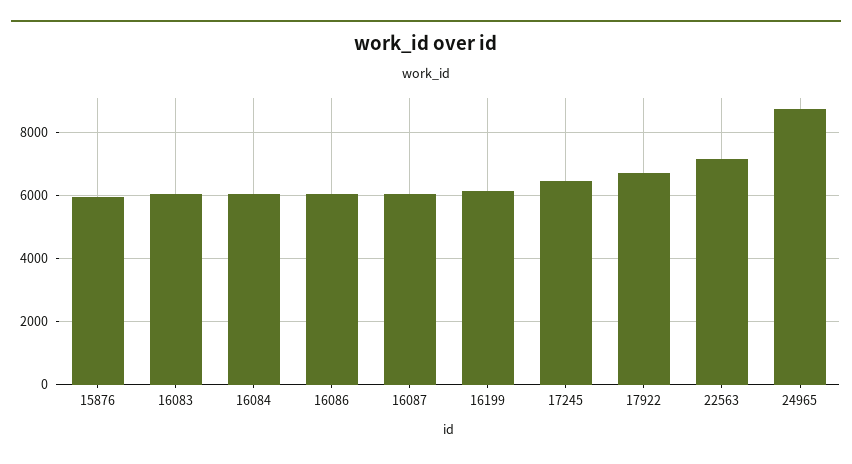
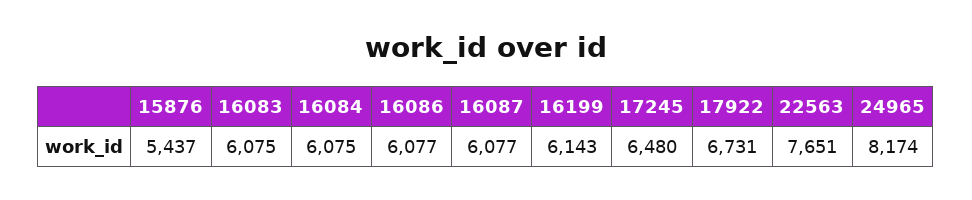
  {
-   "15876": 6000,
+   "15876": 5437,
    "16083": 6075,
    "16084": 6075,
    "16086": 6077,
    "16087": 6077,
    "16199": 6143,
    "17245": 6480,
    "17922": 6731,
-   "22563": 7200,
+   "22563": 7651,
-   "24965": 8800
+   "24965": 8174
  }

